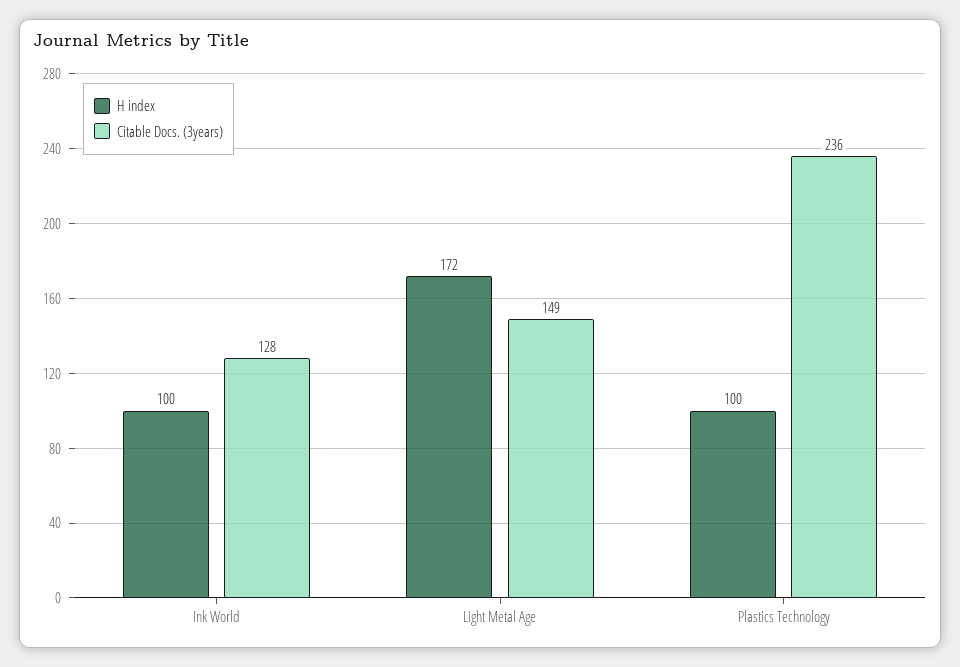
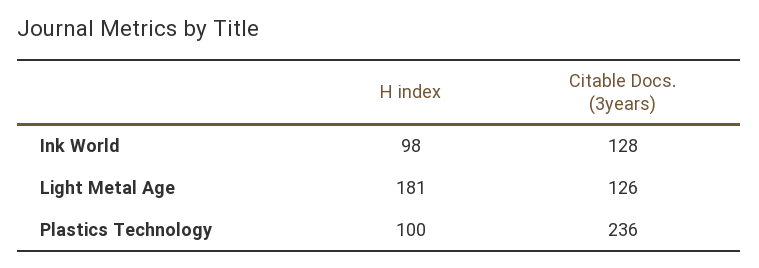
  {
    "H index": {
-     "Ink World": 100,
+     "Ink World": 98,
-     "Light Metal Age": 172,
+     "Light Metal Age": 181,
      "Plastics Technology": 100
    },
    "Citable Docs. (3years)": {
      "Ink World": 128,
-     "Light Metal Age": 149,
+     "Light Metal Age": 126,
      "Plastics Technology": 236
    }
  }

